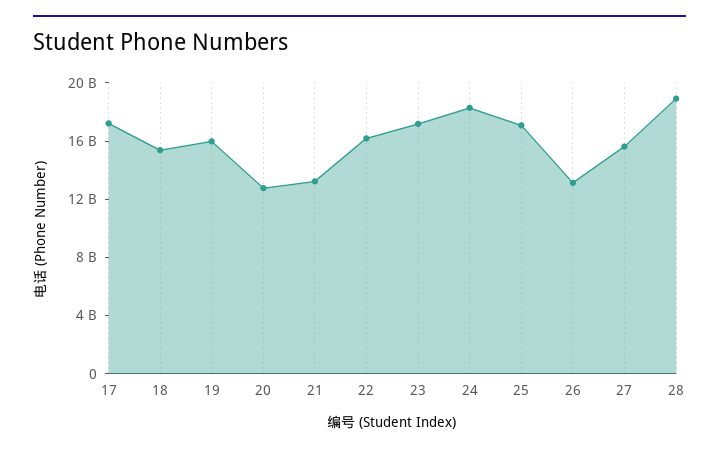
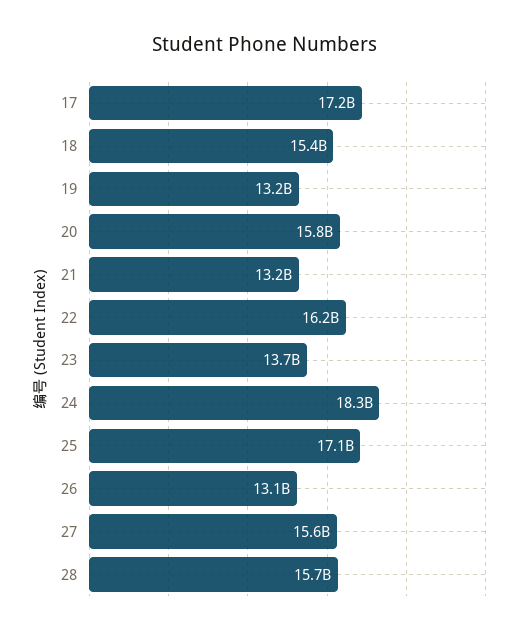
  {
    "17": 17200000000,
    "18": 15400000000,
-   "19": 16000000000,
+   "19": 13200000000,
-   "20": 13000000000,
+   "20": 15800000000,
    "21": 13200000000,
    "22": 16200000000,
-   "23": 17000000000,
+   "23": 13700000000,
    "24": 18300000000,
    "25": 17100000000,
    "26": 13100000000,
    "27": 15600000000,
-   "28": 19000000000
+   "28": 15700000000
  }

